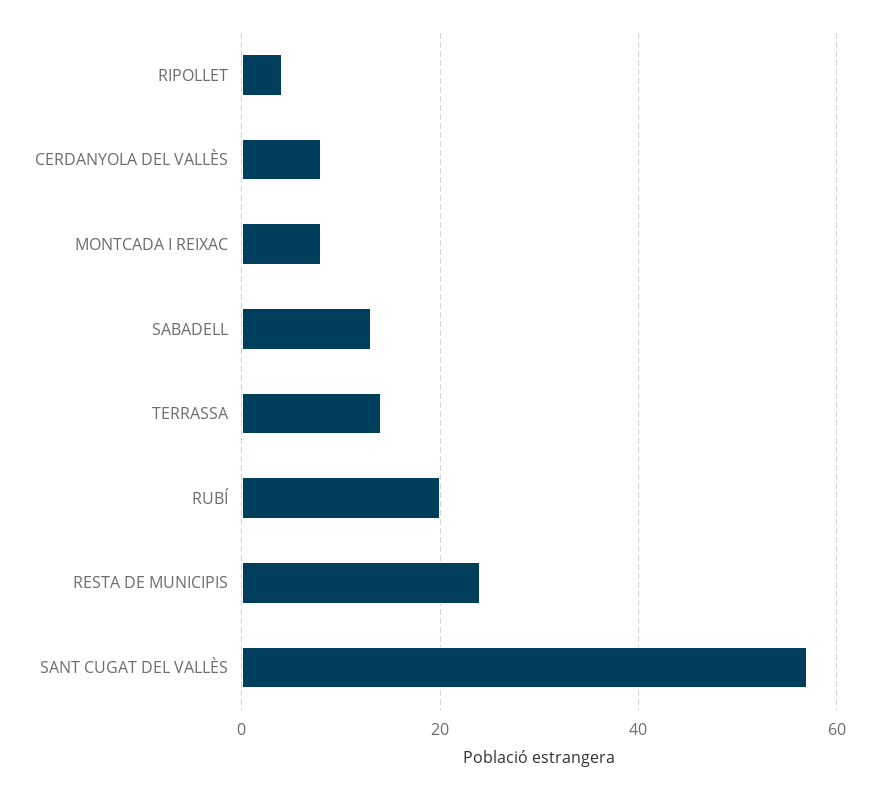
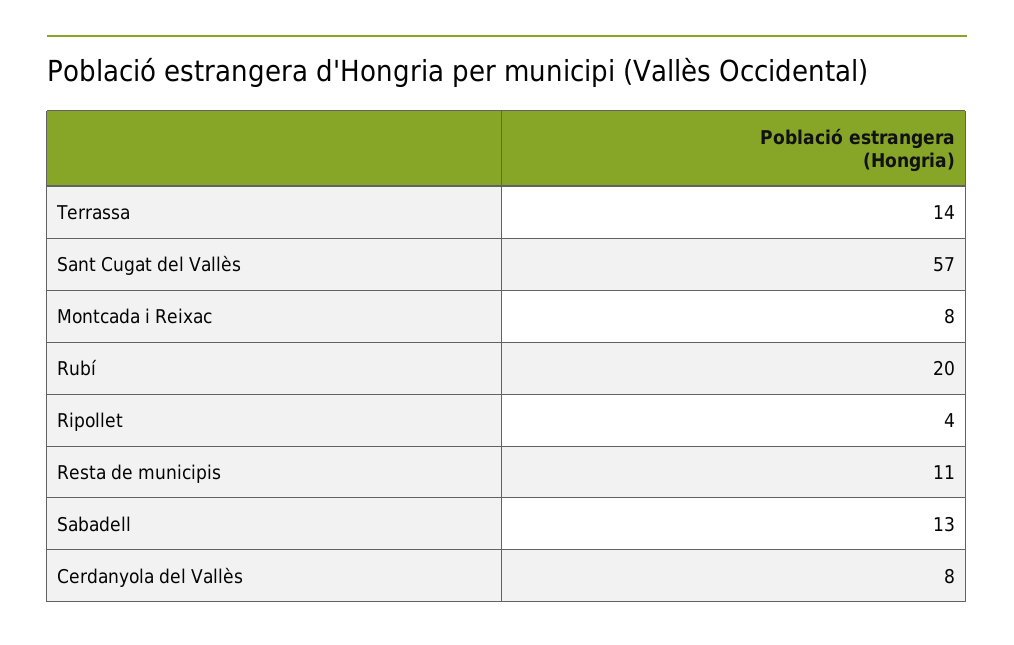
  {
    "RIPOLLET": 4,
    "CERDANYOLA DEL VALLÈS": 8,
    "MONTCADA I REIXAC": 8,
    "SABADELL": 13,
    "TERRASSA": 14,
    "RUBÍ": 20,
-   "RESTA DE MUNICIPIS": 25,
+   "RESTA DE MUNICIPIS": 11,
    "SANT CUGAT DEL VALLÈS": 57
  }

